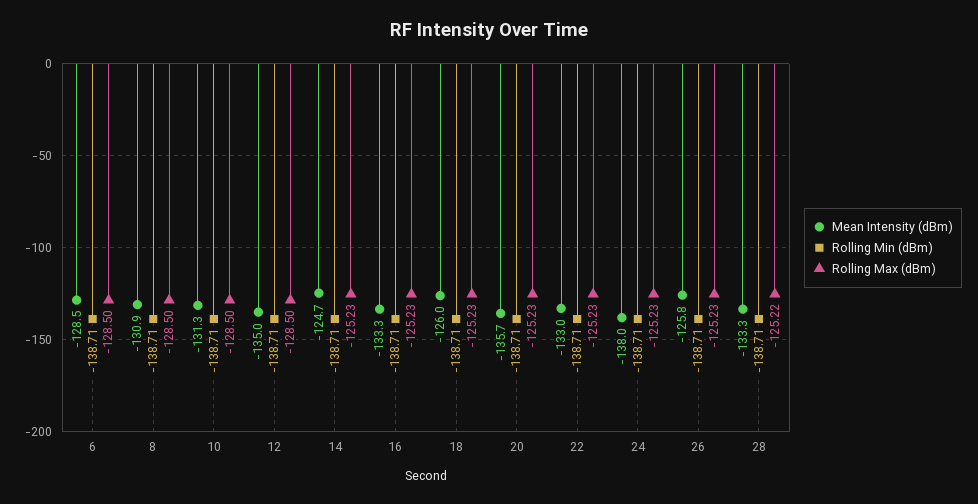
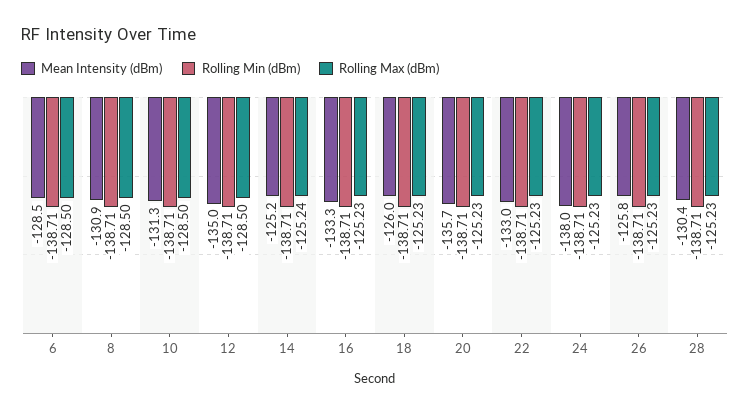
  {
    "Mean Intensity (dBm)": {
      "6": -128.5,
      "8": -130.9,
      "10": -131.3,
      "12": -135,
-     "14": -124.7,
+     "14": -125.2,
      "16": -133.3,
      "18": -126,
      "20": -135.7,
      "22": -133,
      "24": -138,
      "26": -125.8,
-     "28": -133.3
+     "28": -130.4
    },
    "Rolling Min (dBm)": {
      "6": -138.71,
      "8": -138.71,
      "10": -138.71,
      "12": -138.71,
      "14": -138.71,
      "16": -138.71,
      "18": -138.71,
      "20": -138.71,
      "22": -138.71,
      "24": -138.71,
      "26": -138.71,
      "28": -138.71
    },
    "Rolling Max (dBm)": {
      "6": -128.5,
      "8": -128.5,
      "10": -128.5,
      "12": -128.5,
-     "14": -125.23,
+     "14": -125.24,
      "16": -125.23,
      "18": -125.23,
      "20": -125.23,
      "22": -125.23,
      "24": -125.23,
      "26": -125.23,
-     "28": -125.22
+     "28": -125.23
    }
  }

